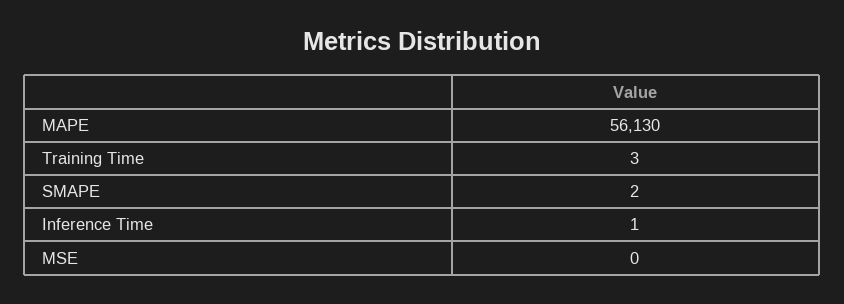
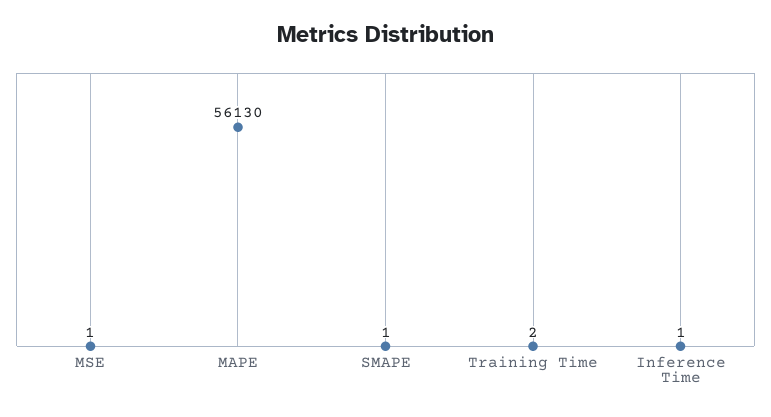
  {
    "MAPE": 56130,
-   "Training Time": 3,
+   "Training Time": 2,
-   "SMAPE": 2,
+   "SMAPE": 1,
    "Inference Time": 1,
-   "MSE": 0
+   "MSE": 1
  }

